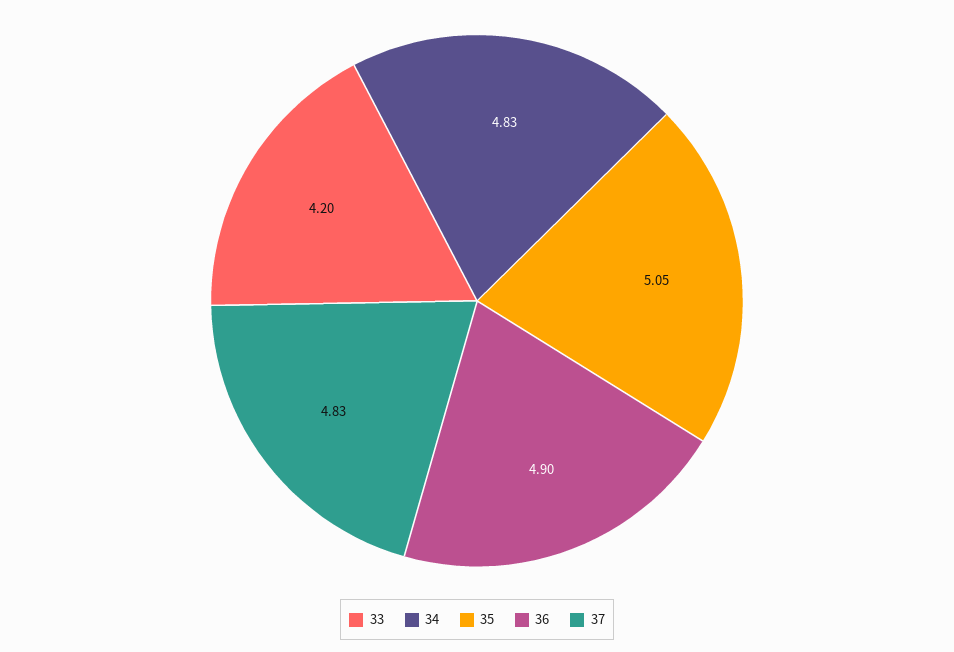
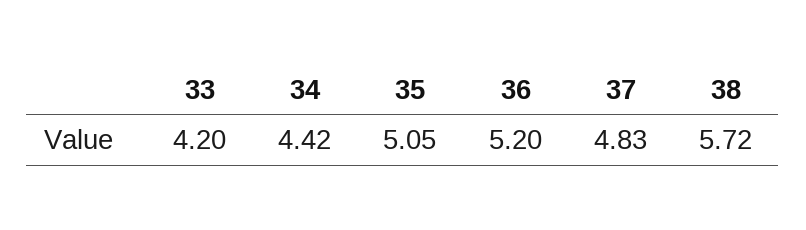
  {
    "33": 4.2,
-   "34": 4.83,
+   "34": 4.42,
    "35": 5.05,
-   "36": 4.9,
+   "36": 5.2,
-   "37": 4.83
+   "37": 4.83,
+   "38": 5.72
  }

